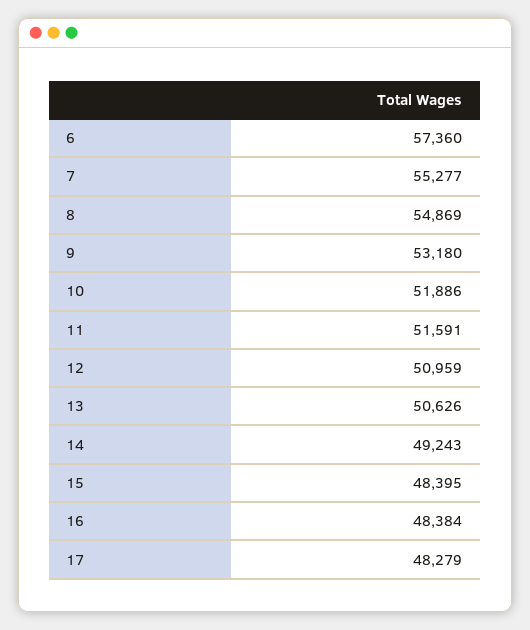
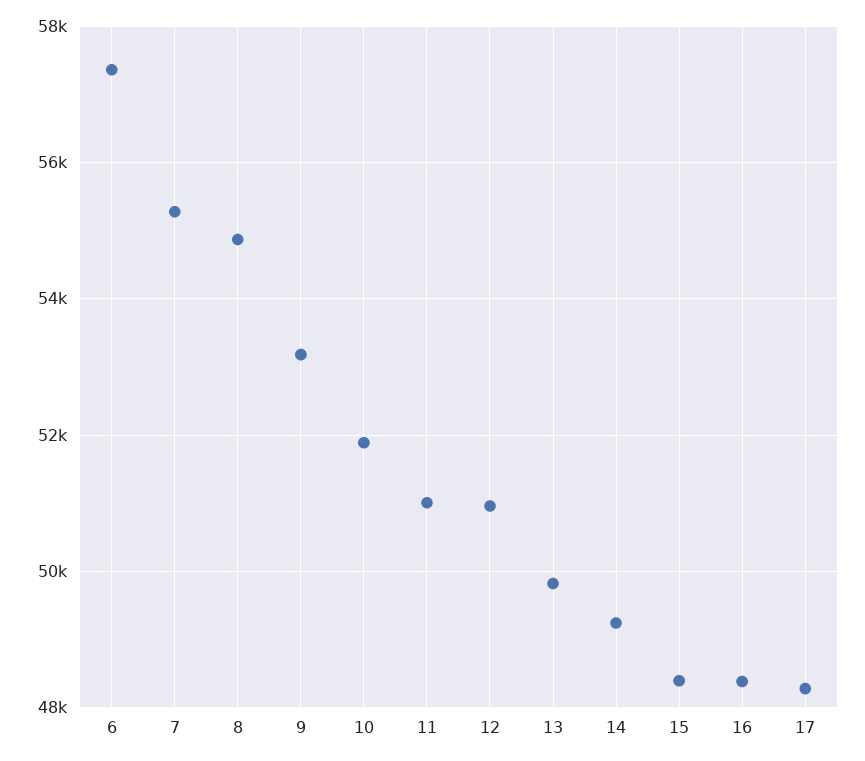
  {
    "6": 57360,
    "7": 55277,
    "8": 54869,
    "9": 53180,
    "10": 51886,
-   "11": 51591,
+   "11": 51000,
    "12": 50959,
-   "13": 50626,
+   "13": 49800,
    "14": 49243,
    "15": 48395,
    "16": 48384,
    "17": 48279
  }

